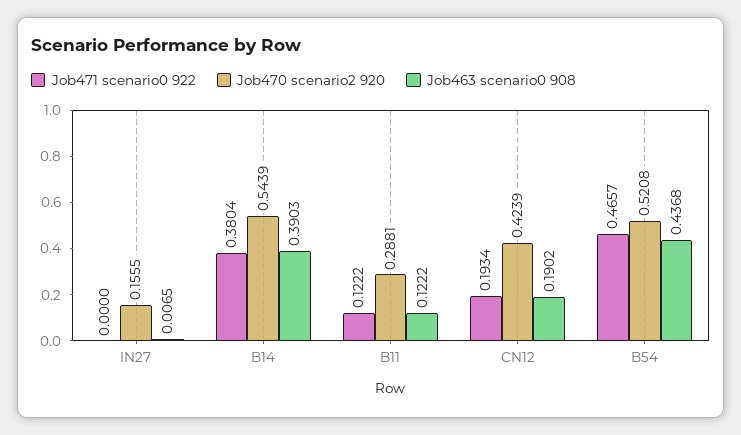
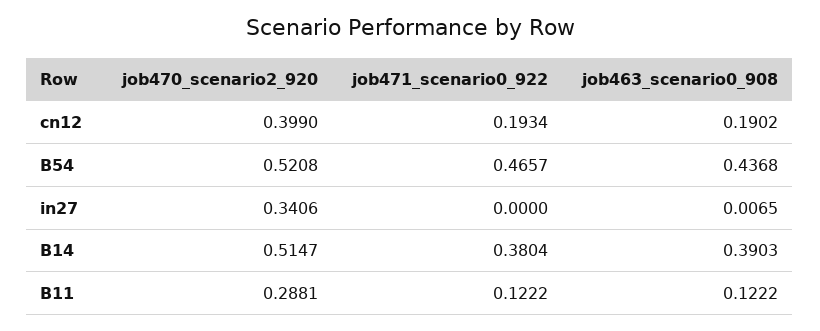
  {
    "Job471 scenario0 922": {
      "IN27": 0,
      "B14": 0.3804,
      "B11": 0.1222,
      "CN12": 0.1934,
      "B54": 0.4657
    },
    "Job470 scenario2 920": {
-     "IN27": 0.1555,
+     "IN27": 0.3406,
-     "B14": 0.5439,
+     "B14": 0.5147,
      "B11": 0.2881,
-     "CN12": 0.4239,
+     "CN12": 0.399,
      "B54": 0.5208
    },
    "Job463 scenario0 908": {
      "IN27": 0.0065,
      "B14": 0.3903,
      "B11": 0.1222,
      "CN12": 0.1902,
      "B54": 0.4368
    }
  }

